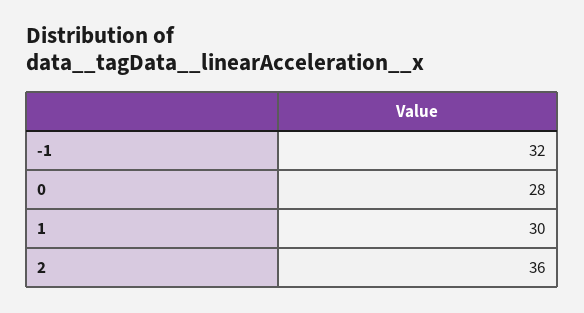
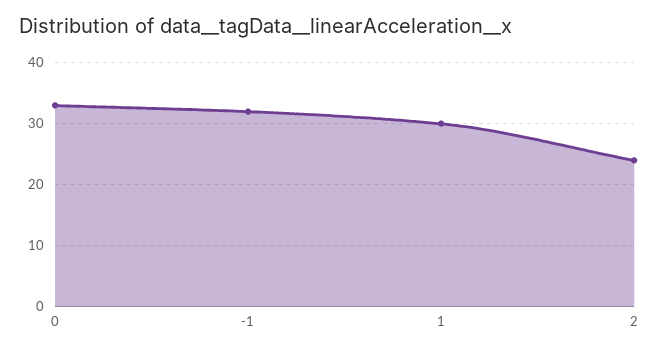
  {
    "-1": 32,
-   "0": 28,
+   "0": 33,
    "1": 30,
-   "2": 36
+   "2": 24
  }

